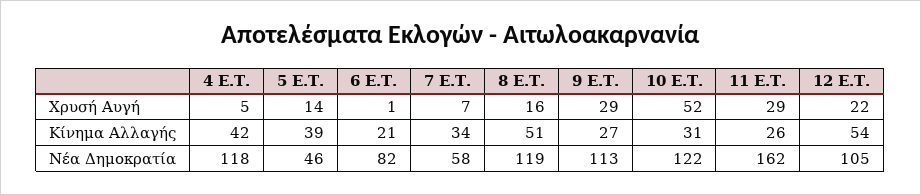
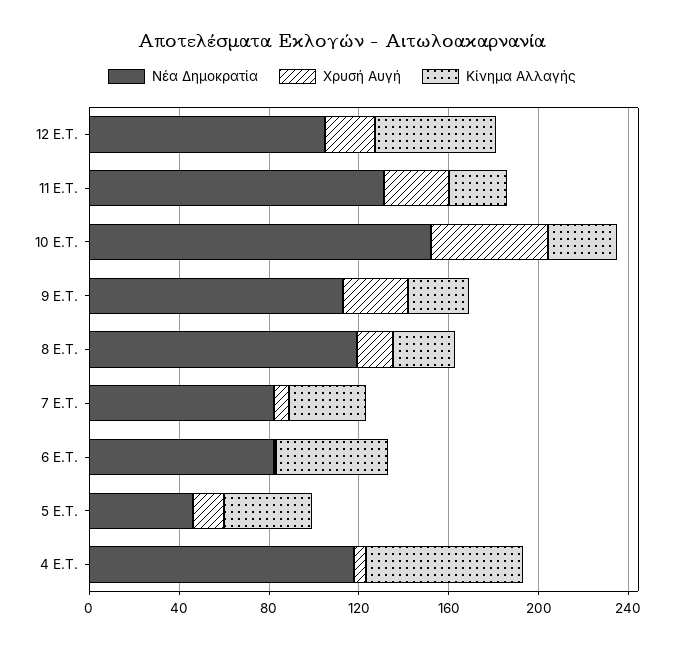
  {
    "Χρυσή Αυγή": {
      "4 E.T.": 5,
      "5 E.T.": 14,
      "6 E.T.": 1,
      "7 E.T.": 7,
      "8 E.T.": 16,
      "9 E.T.": 29,
      "10 E.T.": 52,
      "11 E.T.": 29,
      "12 E.T.": 22
    },
    "Κίνημα Αλλαγής": {
-     "4 E.T.": 42,
+     "4 E.T.": 70,
      "5 E.T.": 39,
-     "6 E.T.": 21,
+     "6 E.T.": 50,
      "7 E.T.": 34,
-     "8 E.T.": 51,
+     "8 E.T.": 30,
      "9 E.T.": 27,
      "10 E.T.": 31,
      "11 E.T.": 26,
      "12 E.T.": 54
    },
    "Νέα Δημοκρατία": {
      "4 E.T.": 118,
      "5 E.T.": 46,
      "6 E.T.": 82,
-     "7 E.T.": 58,
+     "7 E.T.": 80,
      "8 E.T.": 119,
      "9 E.T.": 113,
-     "10 E.T.": 122,
+     "10 E.T.": 150,
-     "11 E.T.": 162,
+     "11 E.T.": 130,
      "12 E.T.": 105
    }
  }

